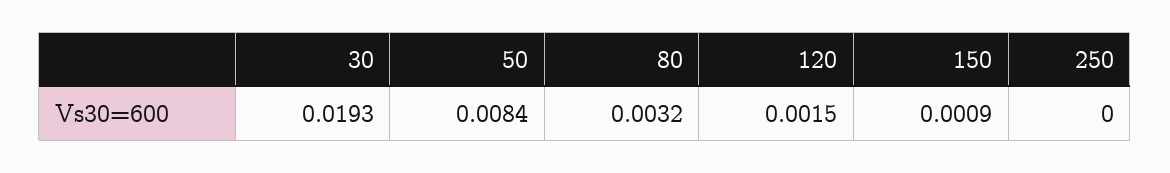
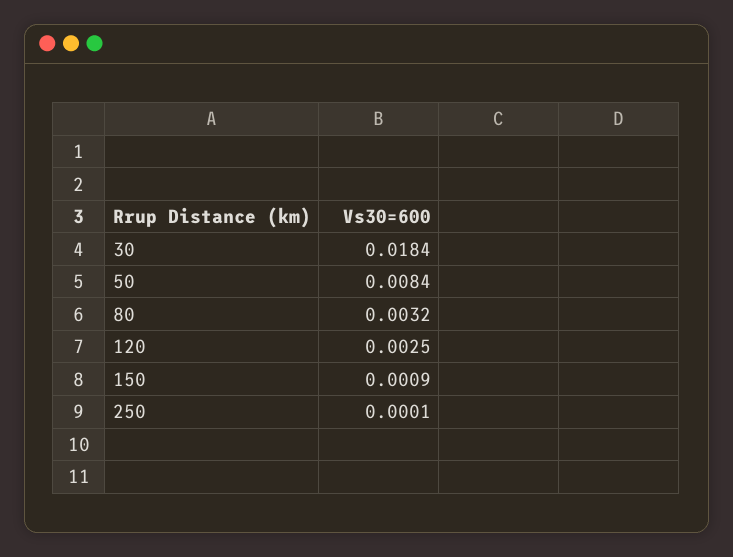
  {
-   "30": 0.0193,
+   "30": 0.0184,
    "50": 0.0084,
    "80": 0.0032,
-   "120": 0.0015,
+   "120": 0.0025,
    "150": 0.0009,
-   "250": 0
+   "250": 0.0001
  }

